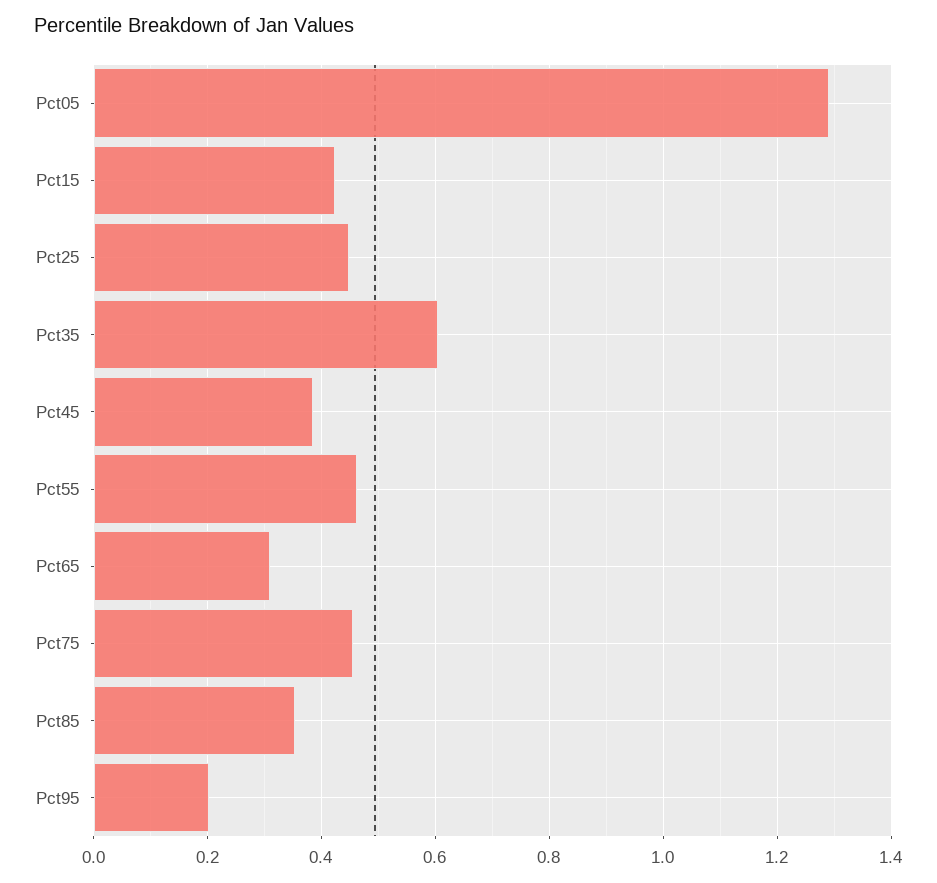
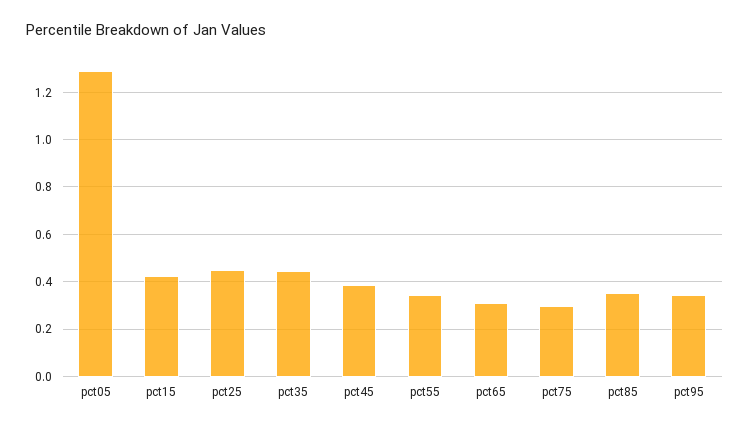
  {
    "Pct05": 1.3,
    "Pct15": 0.42,
    "Pct25": 0.44,
-   "Pct35": 0.6,
+   "Pct35": 0.45,
    "Pct45": 0.38,
-   "Pct55": 0.46,
+   "Pct55": 0.35,
    "Pct65": 0.32,
-   "Pct75": 0.46,
+   "Pct75": 0.3,
    "Pct85": 0.36,
-   "Pct95": 0.2
+   "Pct95": 0.35
  }

